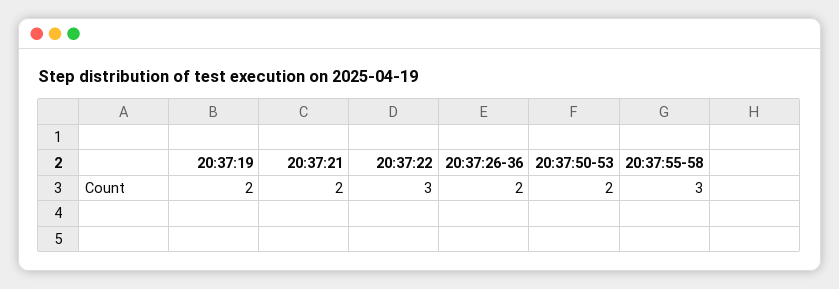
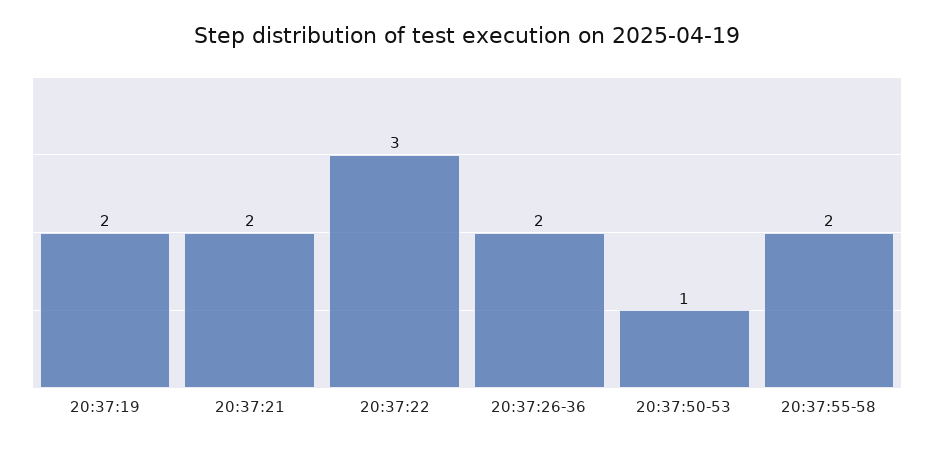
  {
    "20:37:19": 2,
    "20:37:21": 2,
    "20:37:22": 3,
    "20:37:26-36": 2,
-   "20:37:50-53": 2,
+   "20:37:50-53": 1,
-   "20:37:55-58": 3
+   "20:37:55-58": 2
  }

